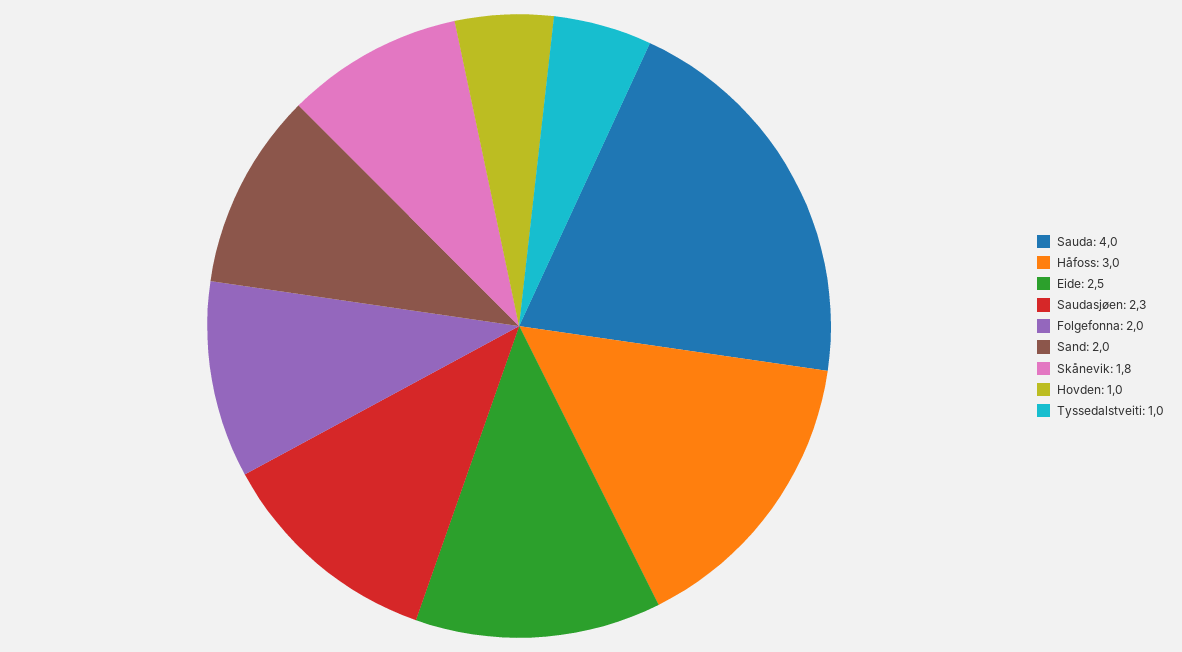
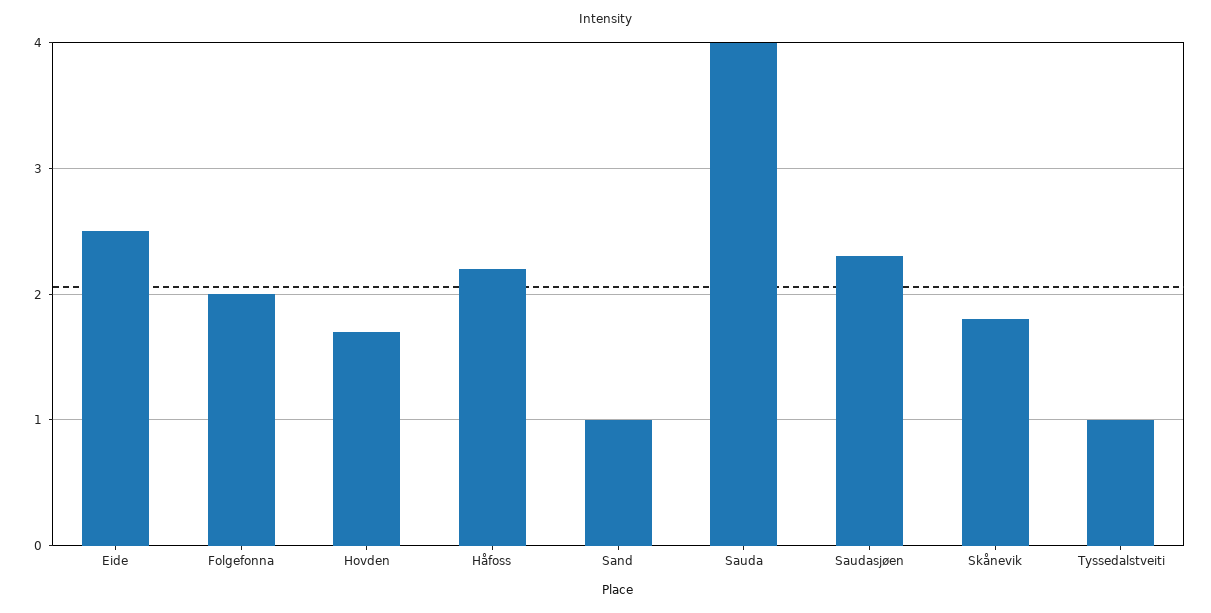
  {
    "Sauda": 4,
-   "Håfoss": 3,
+   "Håfoss": 2.2,
    "Eide": 2.5,
    "Saudasjøen": 2.3,
    "Folgefonna": 2,
-   "Sand": 2,
+   "Sand": 1,
    "Skånevik": 1.8,
-   "Hovden": 1,
+   "Hovden": 1.7,
    "Tyssedalstveiti": 1
  }

